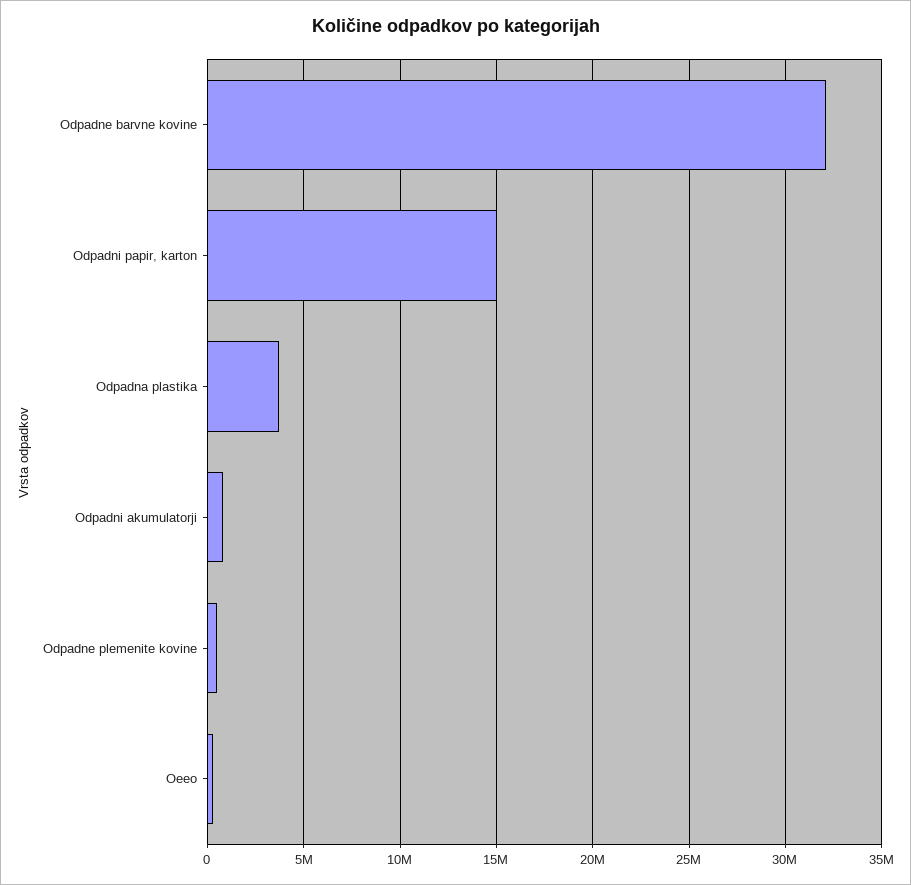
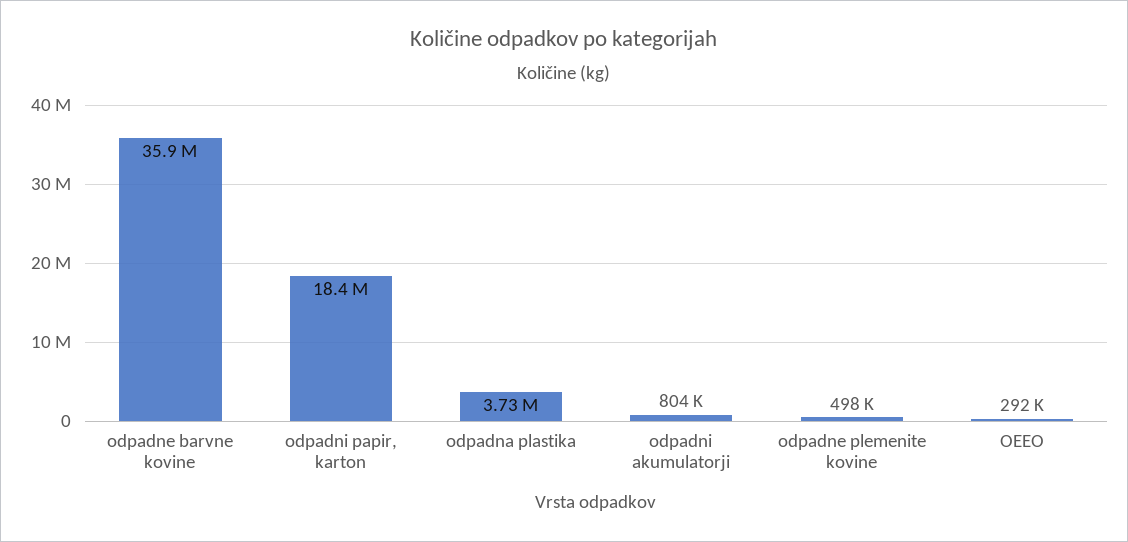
  {
-   "Odpadne barvne kovine": 32000000,
+   "Odpadne barvne kovine": 35900000,
-   "Odpadni papir, karton": 15000000,
+   "Odpadni papir, karton": 18400000,
    "Odpadna plastika": 3730000,
    "Odpadni akumulatorji": 804000,
    "Odpadne plemenite kovine": 498000,
    "Oeeo": 292000
  }

